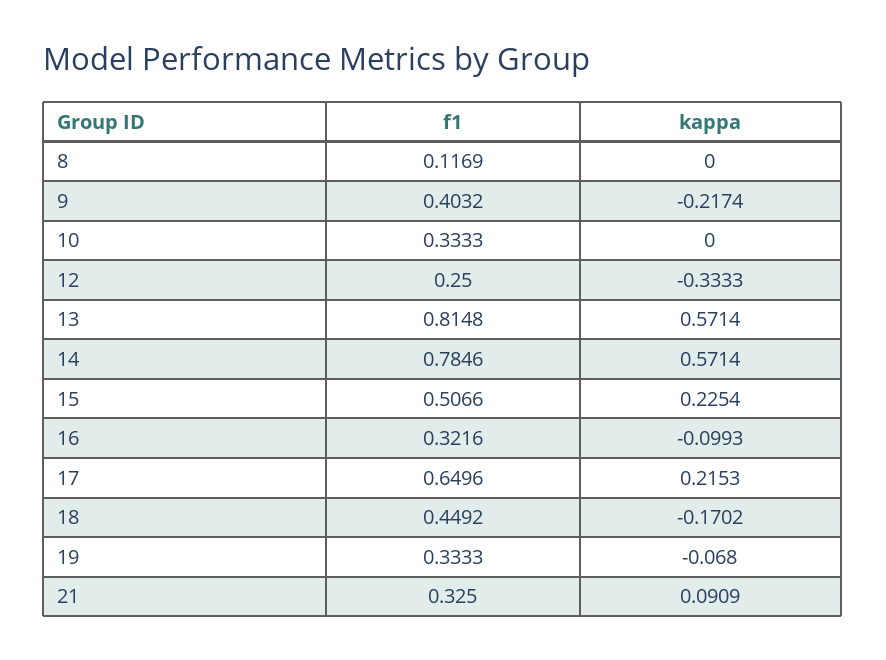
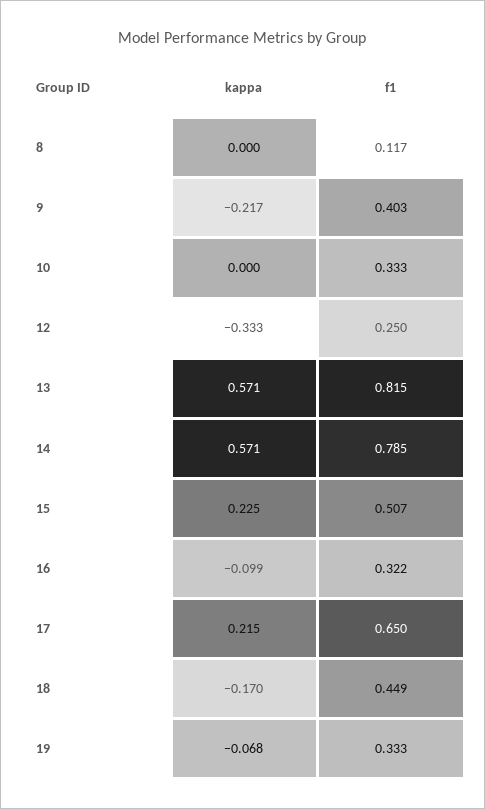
  {
    "f1": {
      "8": 0.1169,
      "9": 0.4032,
      "10": 0.3333,
      "12": 0.25,
      "13": 0.8148,
      "14": 0.7846,
      "15": 0.5066,
      "16": 0.3216,
      "17": 0.6496,
      "18": 0.4492,
-     "19": 0.3333,
+     "19": 0.3333
-     "21": 0.325
    },
    "kappa": {
      "8": 0,
      "9": -0.2174,
      "10": 0,
      "12": -0.3333,
      "13": 0.5714,
      "14": 0.5714,
      "15": 0.2254,
      "16": -0.0993,
      "17": 0.2153,
      "18": -0.1702,
-     "19": -0.068,
+     "19": -0.068
-     "21": 0.0909
    }
  }

